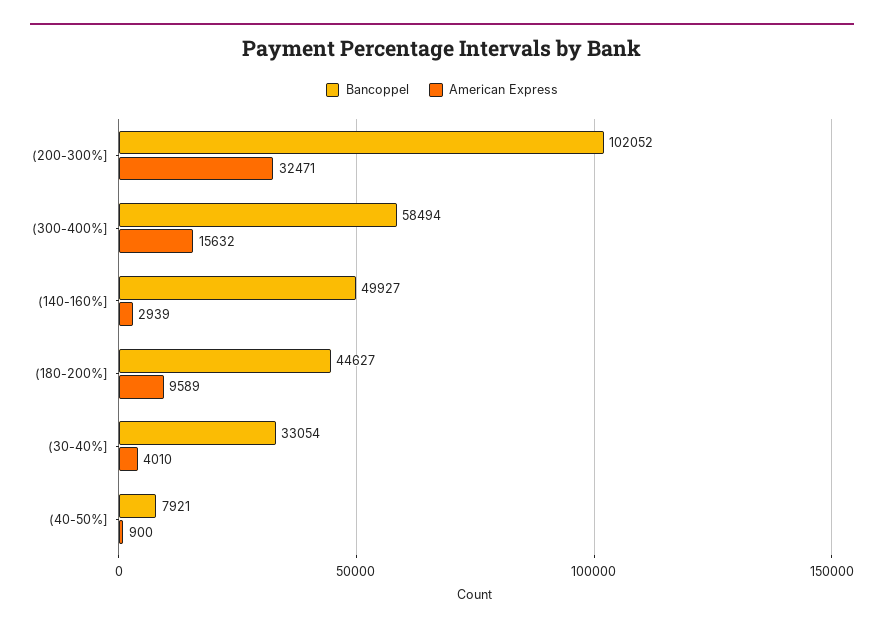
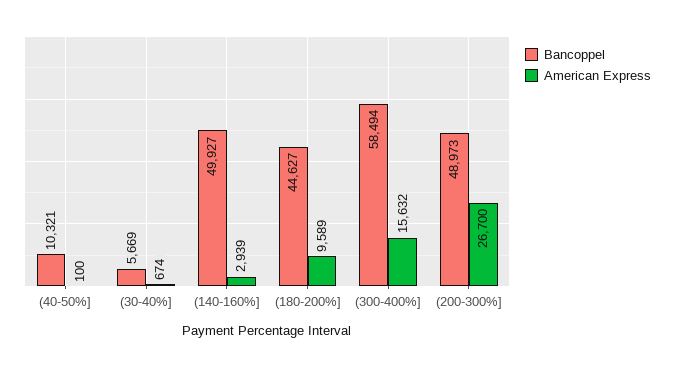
  {
    "Bancoppel": {
-     "(200-300%]": 102052,
+     "(200-300%]": 48973,
      "(300-400%]": 58494,
      "(140-160%]": 49927,
      "(180-200%]": 44627,
-     "(30-40%]": 33054,
+     "(30-40%]": 5669,
-     "(40-50%]": 7921
+     "(40-50%]": 10321
    },
    "American Express": {
-     "(200-300%]": 32471,
+     "(200-300%]": 26700,
      "(300-400%]": 15632,
      "(140-160%]": 2939,
      "(180-200%]": 9589,
-     "(30-40%]": 4010,
+     "(30-40%]": 674,
-     "(40-50%]": 900
+     "(40-50%]": 100
    }
  }

